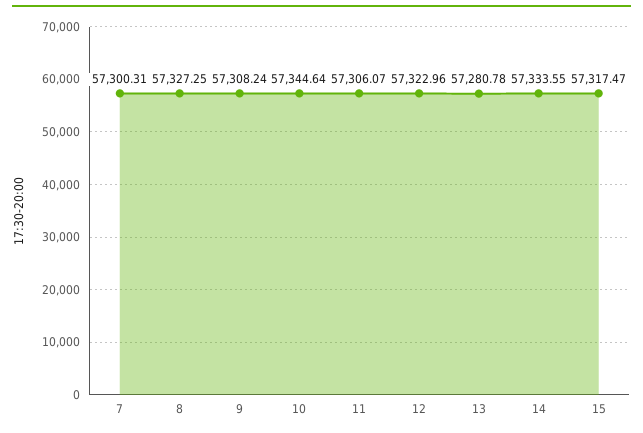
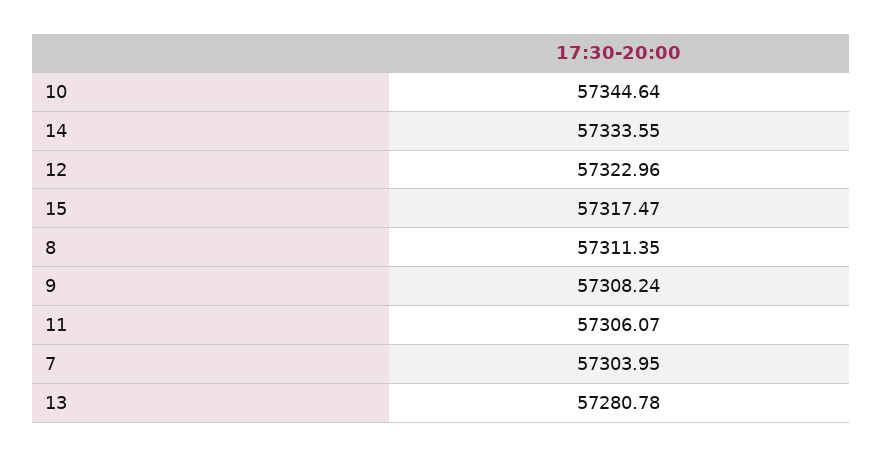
  {
-   "7": 57300.31,
+   "7": 57303.95,
-   "8": 57327.25,
+   "8": 57311.35,
    "9": 57308.24,
    "10": 57344.64,
    "11": 57306.07,
    "12": 57322.96,
    "13": 57280.78,
    "14": 57333.55,
    "15": 57317.47
  }

